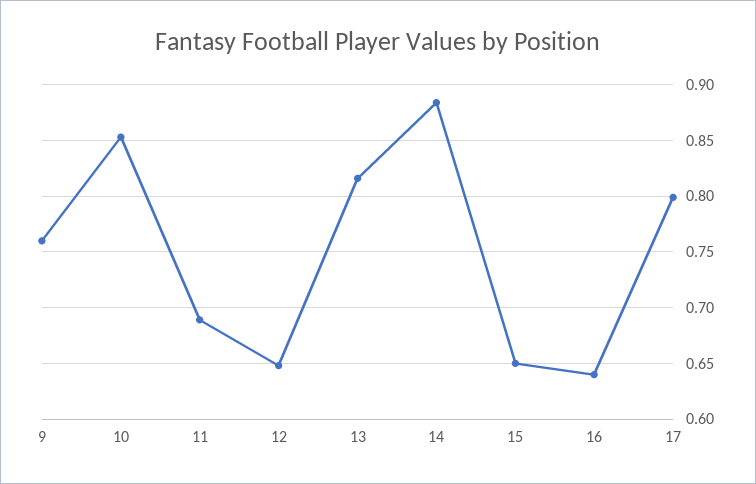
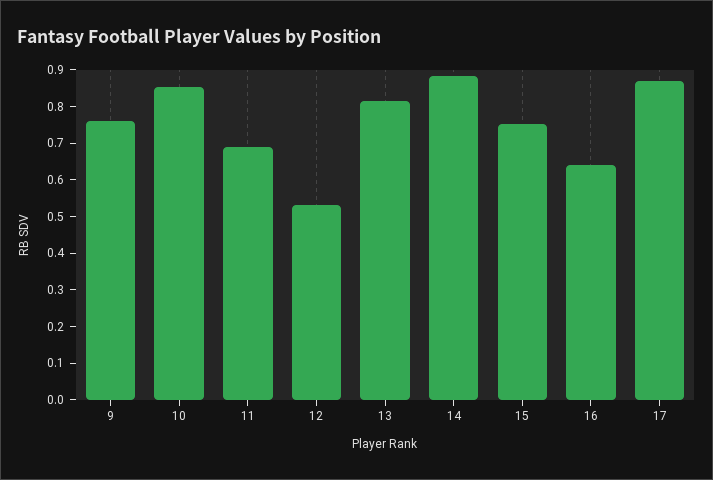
  {
    "9": 0.76,
    "10": 0.85,
    "11": 0.69,
-   "12": 0.65,
+   "12": 0.525,
    "13": 0.82,
    "14": 0.88,
-   "15": 0.65,
+   "15": 0.75,
    "16": 0.64,
-   "17": 0.8
+   "17": 0.875
  }

